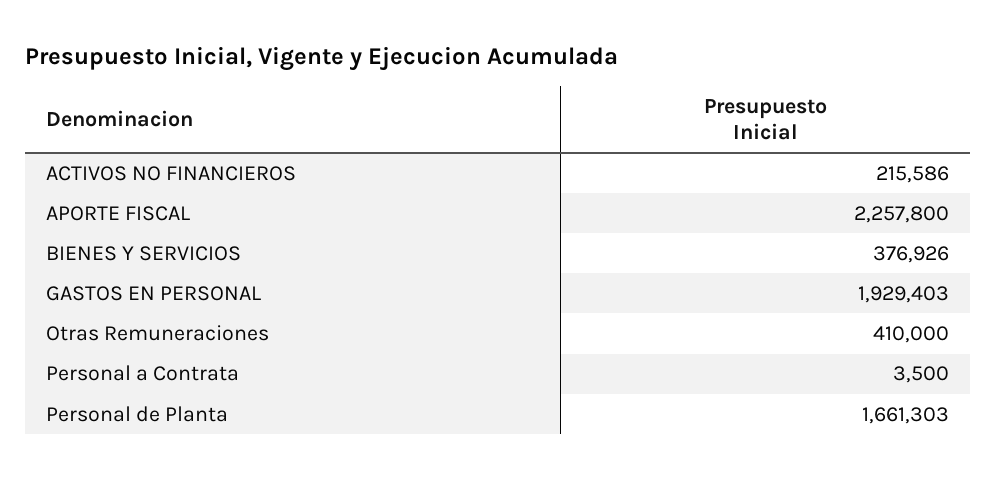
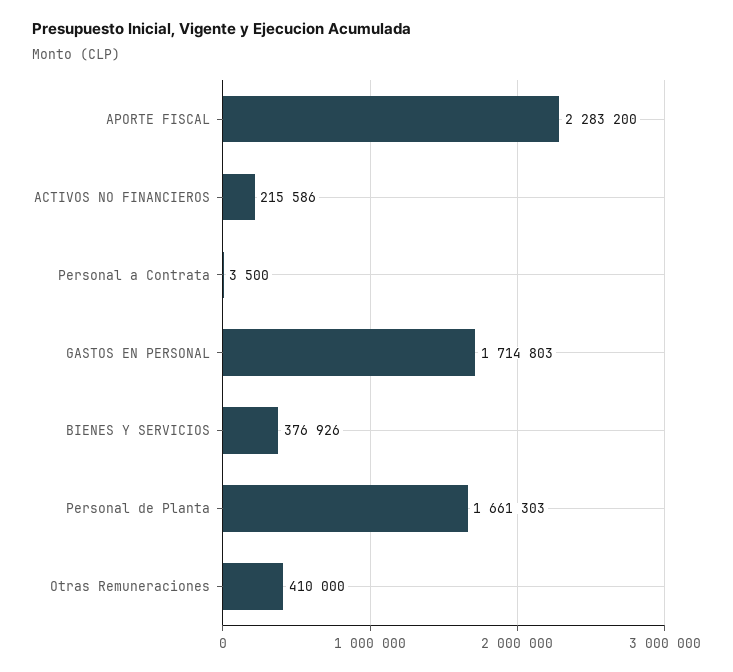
  {
    "ACTIVOS NO FINANCIEROS": 215586,
-   "APORTE FISCAL": 2257800,
+   "APORTE FISCAL": 2283200,
    "BIENES Y SERVICIOS": 376926,
-   "GASTOS EN PERSONAL": 1929403,
+   "GASTOS EN PERSONAL": 1714803,
    "Otras Remuneraciones": 410000,
    "Personal a Contrata": 3500,
    "Personal de Planta": 1661303
  }

